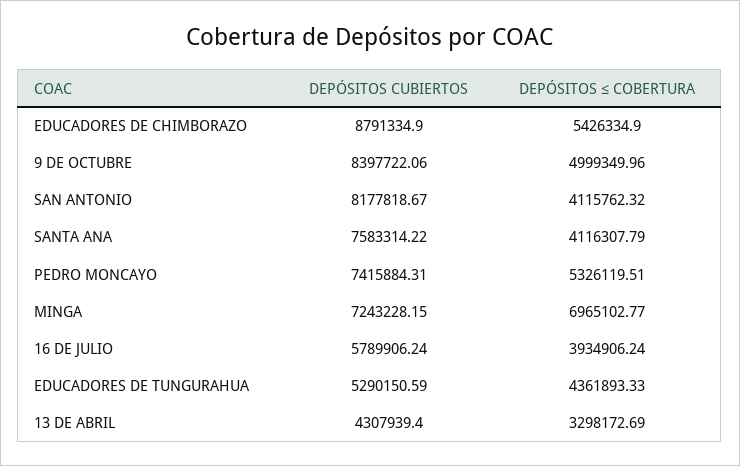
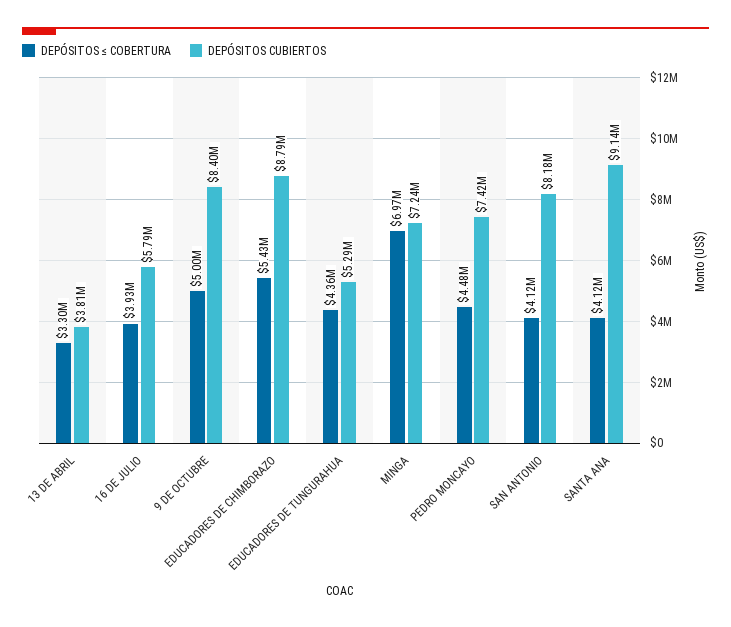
  {
    "DEPÓSITOS CUBIERTOS": {
      "EDUCADORES DE CHIMBORAZO": 8791334.9,
      "9 DE OCTUBRE": 8397722.06,
      "SAN ANTONIO": 8177818.67,
-     "SANTA ANA": 7583314.22,
+     "SANTA ANA": 9140000,
      "PEDRO MONCAYO": 7415884.31,
      "MINGA": 7243228.15,
      "16 DE JULIO": 5789906.24,
      "EDUCADORES DE TUNGURAHUA": 5290150.59,
-     "13 DE ABRIL": 4307939.4
+     "13 DE ABRIL": 3810000
    },
    "DEPÓSITOS ≤ COBERTURA": {
      "EDUCADORES DE CHIMBORAZO": 5426334.9,
      "9 DE OCTUBRE": 4999349.96,
      "SAN ANTONIO": 4115762.32,
      "SANTA ANA": 4116307.79,
-     "PEDRO MONCAYO": 5326119.51,
+     "PEDRO MONCAYO": 4480000,
      "MINGA": 6965102.77,
      "16 DE JULIO": 3934906.24,
      "EDUCADORES DE TUNGURAHUA": 4361893.33,
      "13 DE ABRIL": 3298172.69
    }
  }

